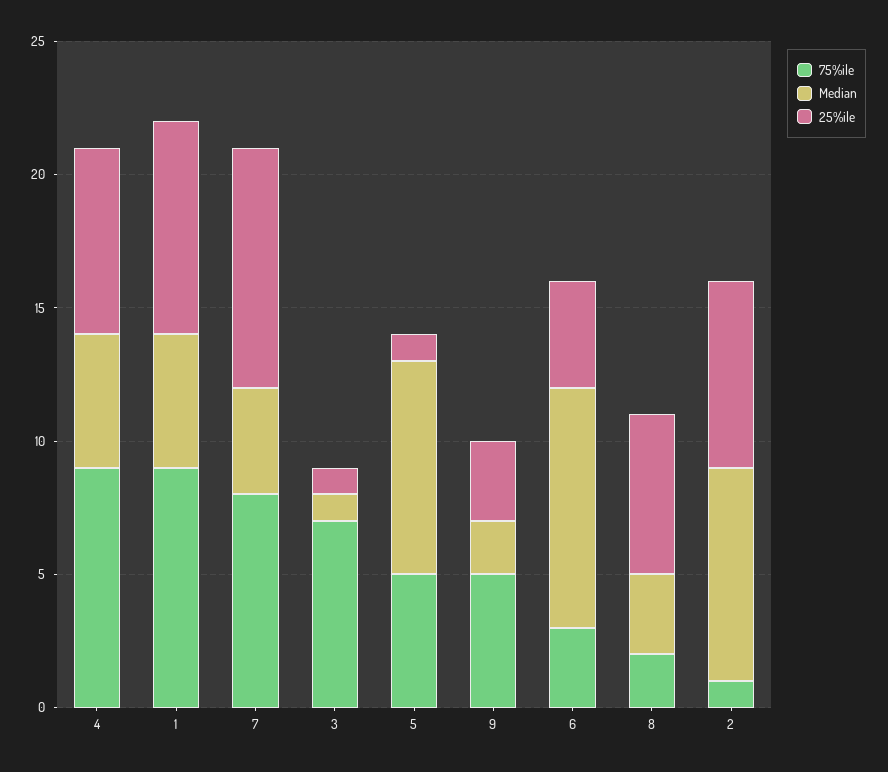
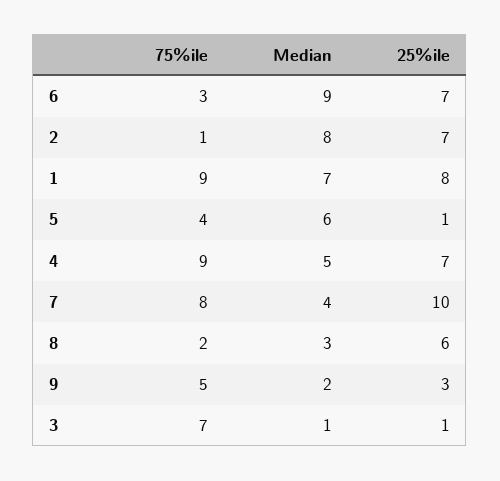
  {
    "75%ile": {
      "4": 9,
      "1": 9,
      "7": 8,
      "3": 7,
-     "5": 5,
+     "5": 4,
      "9": 5,
      "6": 3,
      "8": 2,
      "2": 1
    },
    "Median": {
      "4": 5,
-     "1": 5,
+     "1": 7,
      "7": 4,
      "3": 1,
-     "5": 8,
+     "5": 6,
      "9": 2,
      "6": 9,
      "8": 3,
      "2": 8
    },
    "25%ile": {
      "4": 7,
      "1": 8,
-     "7": 9,
+     "7": 10,
      "3": 1,
      "5": 1,
      "9": 3,
-     "6": 4,
+     "6": 7,
      "8": 6,
      "2": 7
    }
  }

